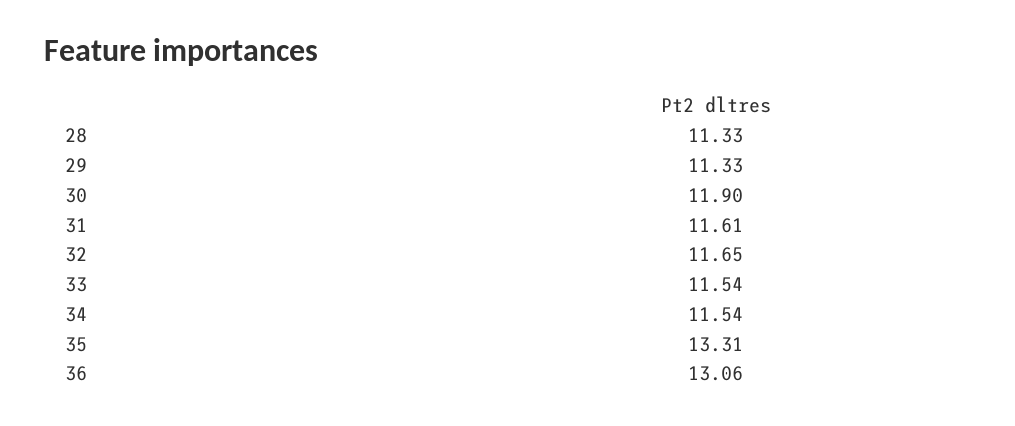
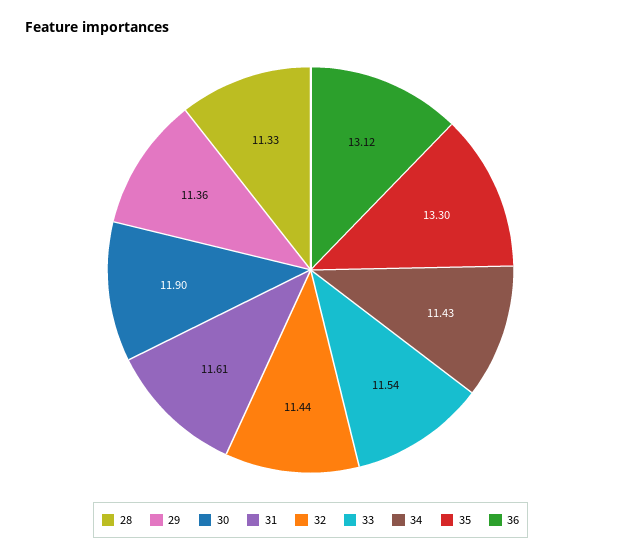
  {
    "28": 11.33,
-   "29": 11.33,
+   "29": 11.36,
    "30": 11.9,
    "31": 11.61,
-   "32": 11.65,
+   "32": 11.44,
    "33": 11.54,
-   "34": 11.54,
+   "34": 11.43,
-   "35": 13.31,
+   "35": 13.3,
-   "36": 13.06
+   "36": 13.12
  }

